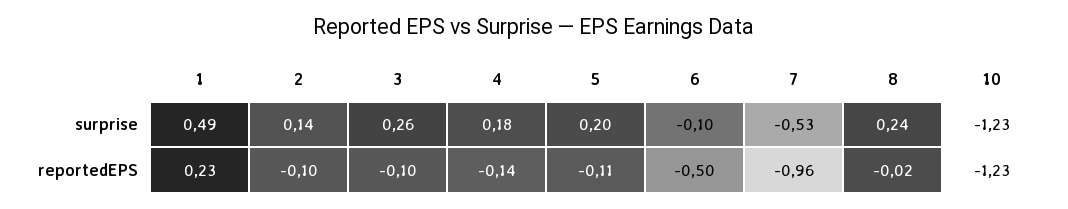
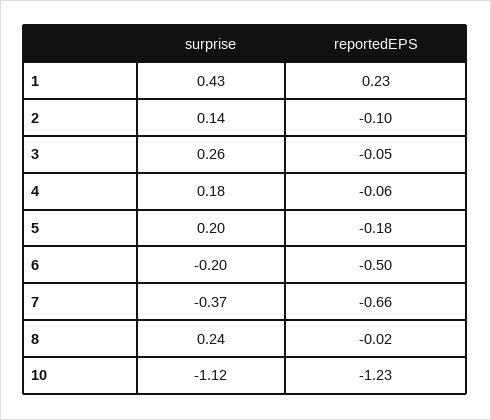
  {
    "1": {
-     "surprise": 0.49,
+     "surprise": 0.43,
      "reportedEPS": 0.23
    },
    "2": {
      "surprise": 0.14,
      "reportedEPS": -0.1
    },
    "3": {
      "surprise": 0.26,
-     "reportedEPS": -0.1
+     "reportedEPS": -0.05
    },
    "4": {
      "surprise": 0.18,
-     "reportedEPS": -0.14
+     "reportedEPS": -0.06
    },
    "5": {
      "surprise": 0.2,
-     "reportedEPS": -0.11
+     "reportedEPS": -0.18
    },
    "6": {
-     "surprise": -0.1,
+     "surprise": -0.2,
      "reportedEPS": -0.5
    },
    "7": {
-     "surprise": -0.53,
+     "surprise": -0.37,
-     "reportedEPS": -0.96
+     "reportedEPS": -0.66
    },
    "8": {
      "surprise": 0.24,
      "reportedEPS": -0.02
    },
    "10": {
-     "surprise": -1.23,
+     "surprise": -1.12,
      "reportedEPS": -1.23
    }
  }

